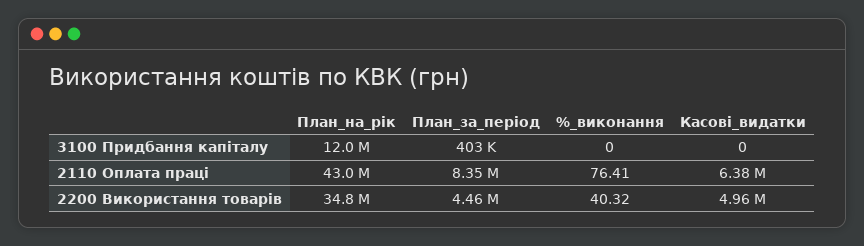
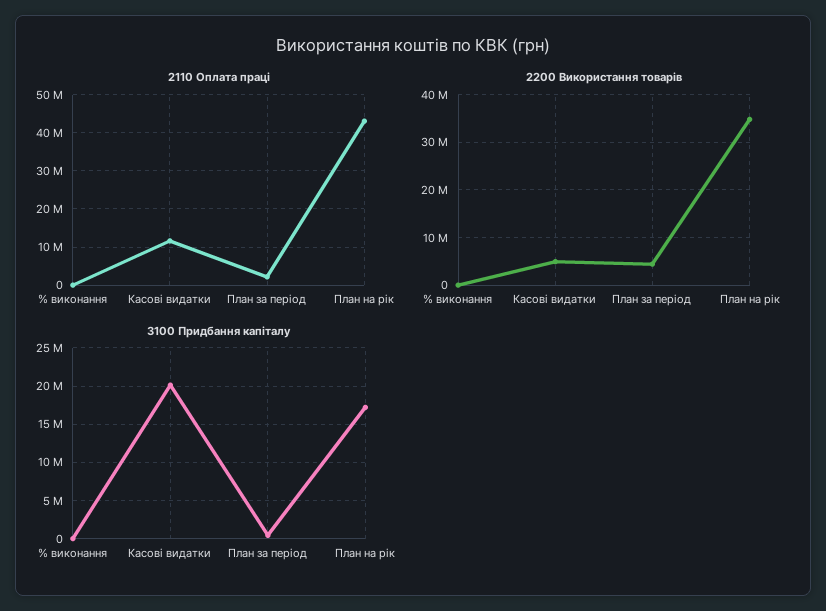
  {
    "3100 Придбання капіталу": {
-     "План_на_рік": 12000000,
+     "План_на_рік": 17000000,
      "План_за_період": 403000,
      "%_виконання": 0,
-     "Касові_видатки": 0
+     "Касові_видатки": 20000000
    },
    "2110 Оплата праці": {
      "План_на_рік": 43000000,
-     "План_за_період": 8350000,
+     "План_за_період": 2000000,
      "%_виконання": 76.41,
-     "Касові_видатки": 6380000
+     "Касові_видатки": 12000000
    },
    "2200 Використання товарів": {
      "План_на_рік": 34800000,
      "План_за_період": 4460000,
      "%_виконання": 40.32,
      "Касові_видатки": 4960000
    }
  }

